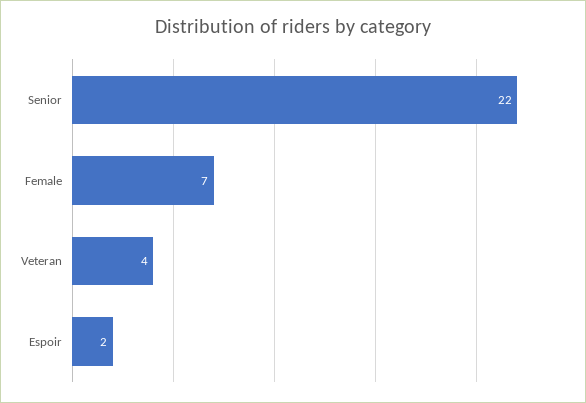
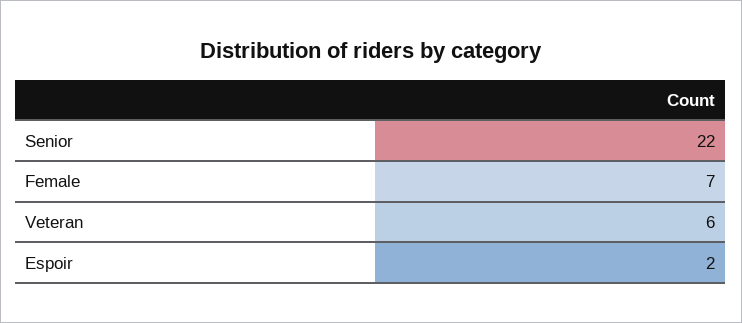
  {
    "Senior": 22,
    "Female": 7,
-   "Veteran": 4,
+   "Veteran": 6,
    "Espoir": 2
  }

